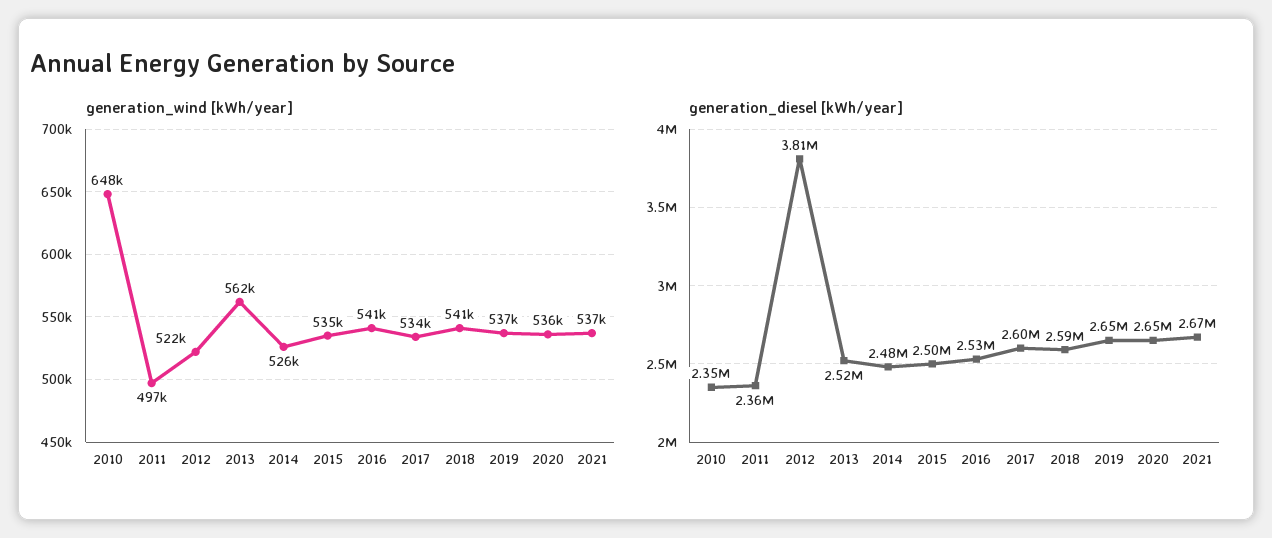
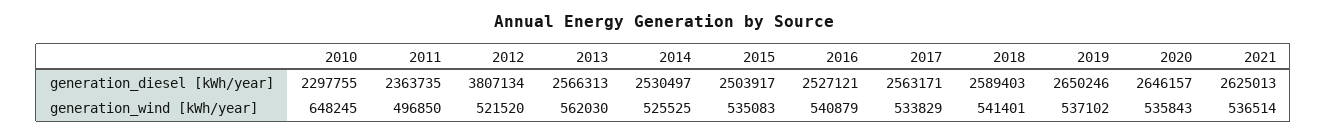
  {
    "generation_wind [kWh/year]": {
      "2010": 648245,
      "2011": 496850,
      "2012": 521520,
      "2013": 562030,
      "2014": 525525,
      "2015": 535083,
      "2016": 540879,
      "2017": 533829,
      "2018": 541401,
      "2019": 537102,
      "2020": 535843,
      "2021": 536514
    },
    "generation_diesel [kWh/year]": {
-     "2010": 2350000,
+     "2010": 2297755,
      "2011": 2363735,
      "2012": 3807134,
-     "2013": 2520000,
+     "2013": 2566313,
-     "2014": 2480000,
+     "2014": 2530497,
      "2015": 2503917,
      "2016": 2527121,
-     "2017": 2600000,
+     "2017": 2563171,
      "2018": 2589403,
      "2019": 2650246,
      "2020": 2646157,
-     "2021": 2670000
+     "2021": 2625013
    }
  }

